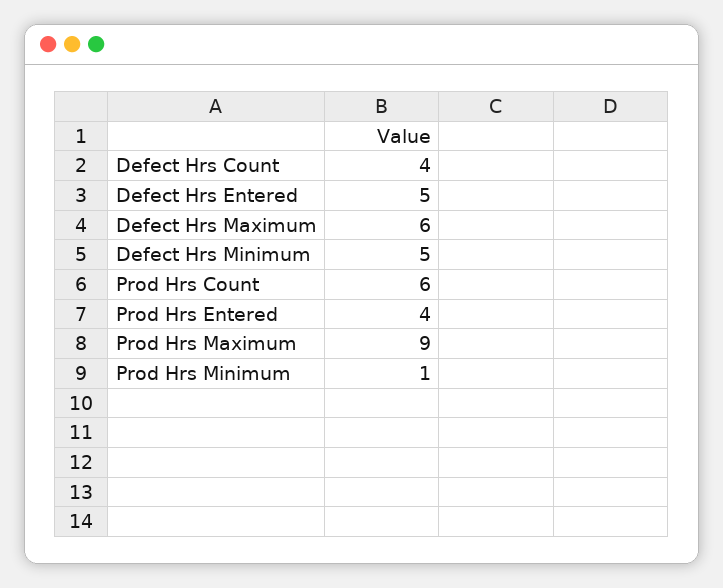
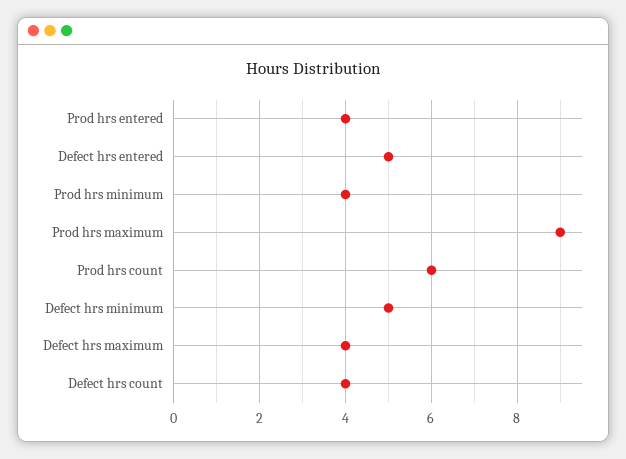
  {
    "Defect Hrs Count": 4,
    "Defect Hrs Entered": 5,
-   "Defect Hrs Maximum": 6,
+   "Defect Hrs Maximum": 4,
    "Defect Hrs Minimum": 5,
    "Prod Hrs Count": 6,
    "Prod Hrs Entered": 4,
    "Prod Hrs Maximum": 9,
-   "Prod Hrs Minimum": 1
+   "Prod Hrs Minimum": 4
  }

